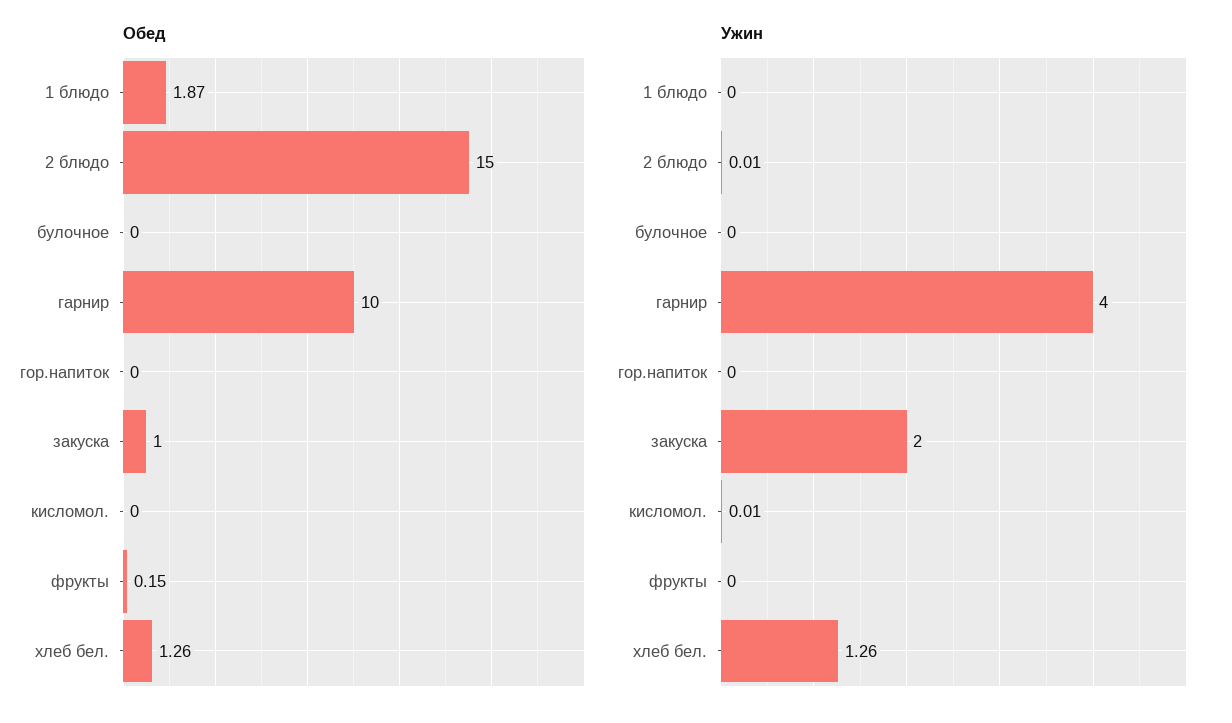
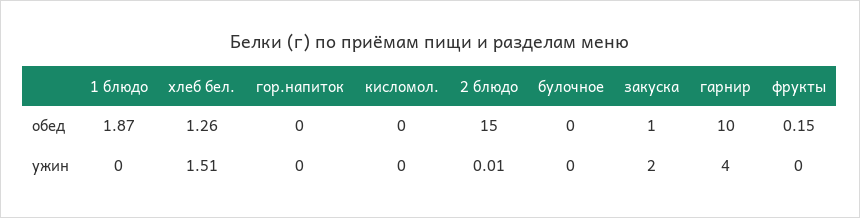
  {
    "Обед": {
      "1 блюдо": 1.87,
      "2 блюдо": 15,
      "булочное": 0,
      "гарнир": 10,
      "гор.напиток": 0,
      "закуска": 1,
      "кисломол.": 0,
      "фрукты": 0.15,
      "хлеб бел.": 1.26
    },
    "Ужин": {
      "1 блюдо": 0,
      "2 блюдо": 0.01,
      "булочное": 0,
      "гарнир": 4,
      "гор.напиток": 0,
      "закуска": 2,
-     "кисломол.": 0.01,
+     "кисломол.": 0,
      "фрукты": 0,
-     "хлеб бел.": 1.26
+     "хлеб бел.": 1.51
    }
  }

